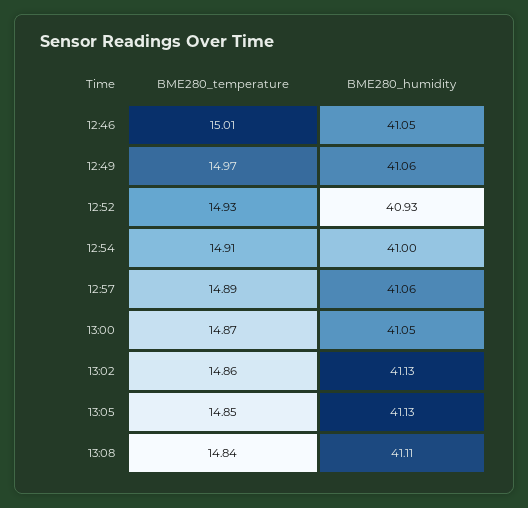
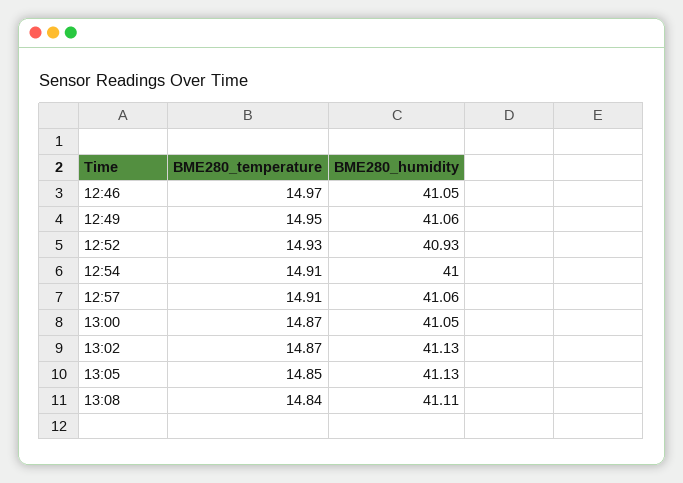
  {
    "BME280_temperature": {
-     "12:46": 15.01,
+     "12:46": 14.97,
-     "12:49": 14.97,
+     "12:49": 14.95,
      "12:52": 14.93,
      "12:54": 14.91,
-     "12:57": 14.89,
+     "12:57": 14.91,
      "13:00": 14.87,
-     "13:02": 14.86,
+     "13:02": 14.87,
      "13:05": 14.85,
      "13:08": 14.84
    },
    "BME280_humidity": {
      "12:46": 41.05,
      "12:49": 41.06,
      "12:52": 40.93,
      "12:54": 41,
      "12:57": 41.06,
      "13:00": 41.05,
      "13:02": 41.13,
      "13:05": 41.13,
      "13:08": 41.11
    }
  }

